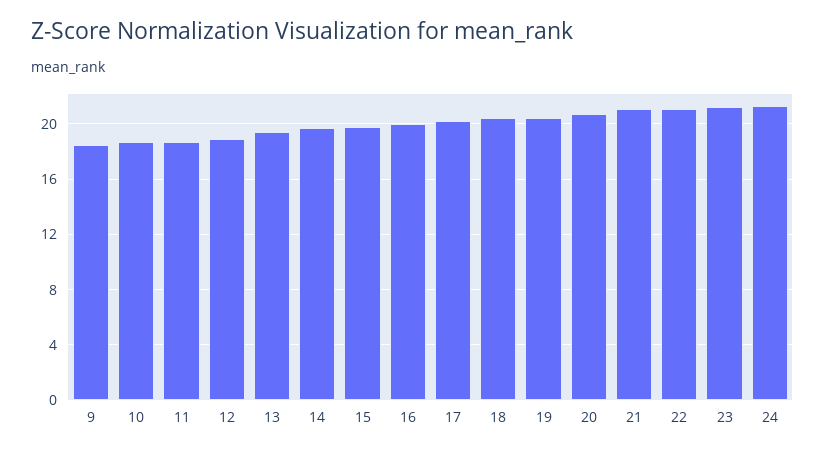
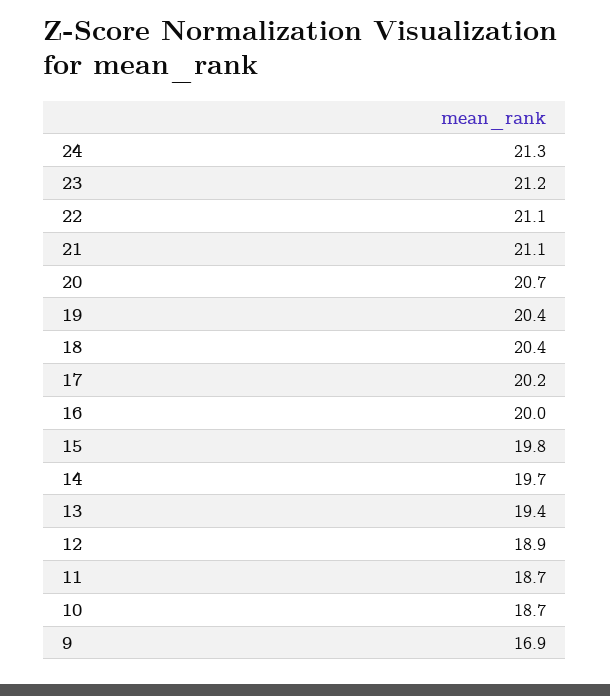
  {
-   "9": 18.5,
+   "9": 16.9,
    "10": 18.7,
    "11": 18.7,
    "12": 18.9,
    "13": 19.4,
    "14": 19.7,
    "15": 19.8,
    "16": 20,
    "17": 20.2,
    "18": 20.4,
    "19": 20.4,
    "20": 20.7,
    "21": 21.1,
    "22": 21.1,
    "23": 21.2,
    "24": 21.3
  }

